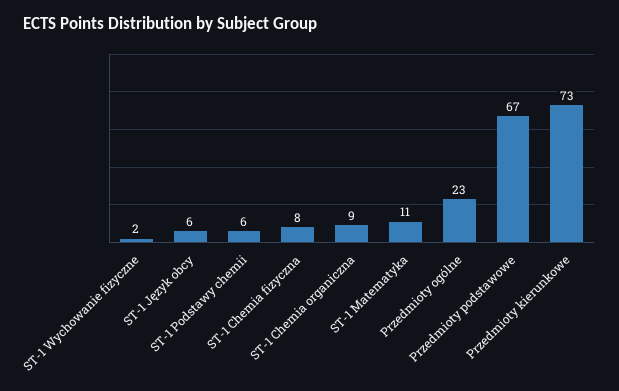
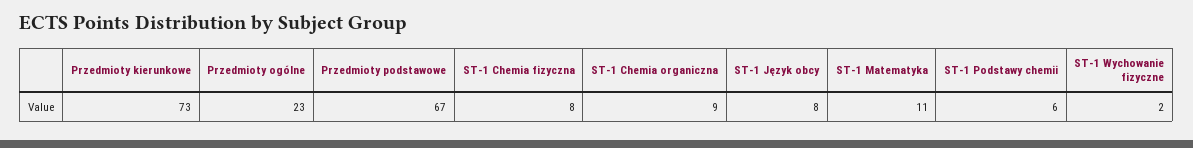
  {
    "ST-1 Wychowanie fizyczne": 2,
-   "ST-1 Język obcy": 6,
+   "ST-1 Język obcy": 8,
    "ST-1 Podstawy chemii": 6,
    "ST-1 Chemia fizyczna": 8,
    "ST-1 Chemia organiczna": 9,
    "ST-1 Matematyka": 11,
    "Przedmioty ogólne": 23,
    "Przedmioty podstawowe": 67,
    "Przedmioty kierunkowe": 73
  }

